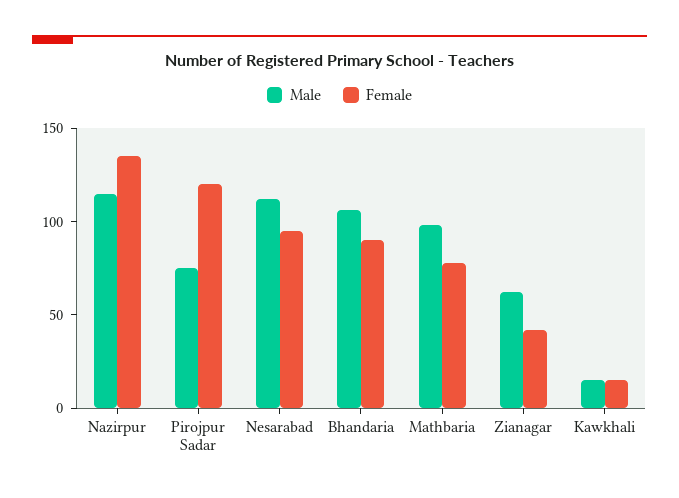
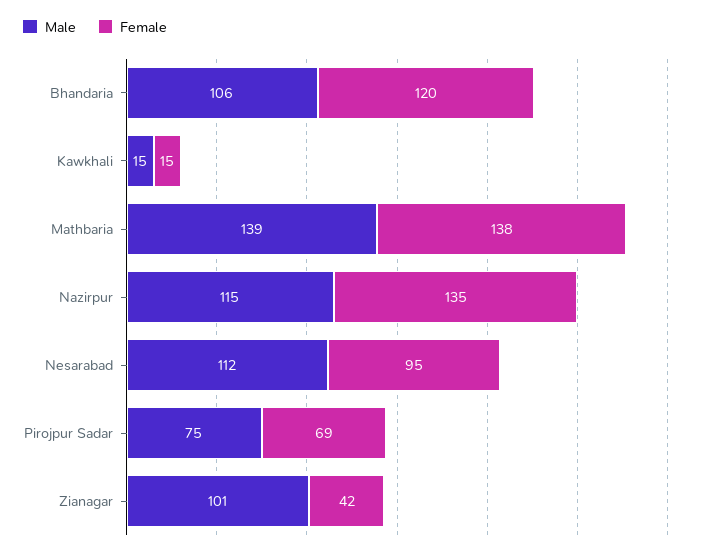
  {
    "Male": {
      "Nazirpur": 115,
      "Pirojpur Sadar": 75,
      "Nesarabad": 112,
      "Bhandaria": 106,
-     "Mathbaria": 100,
+     "Mathbaria": 139,
-     "Zianagar": 60,
+     "Zianagar": 101,
      "Kawkhali": 15
    },
    "Female": {
      "Nazirpur": 135,
-     "Pirojpur Sadar": 120,
+     "Pirojpur Sadar": 69,
      "Nesarabad": 95,
-     "Bhandaria": 90,
+     "Bhandaria": 120,
-     "Mathbaria": 80,
+     "Mathbaria": 138,
      "Zianagar": 42,
      "Kawkhali": 15
    }
  }

